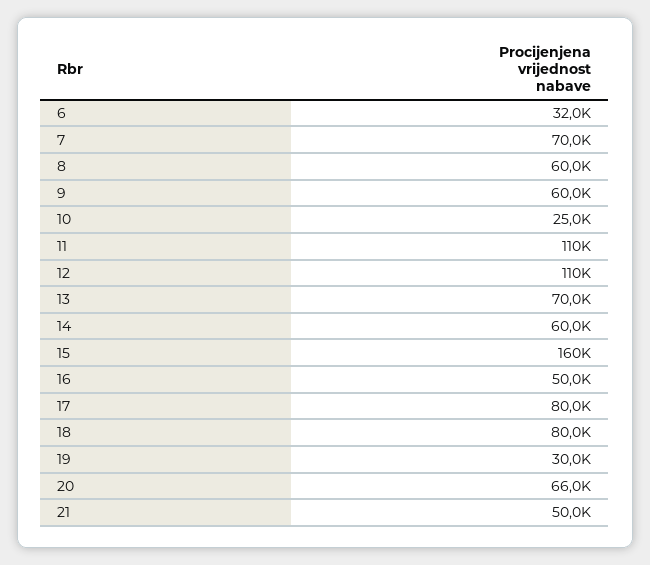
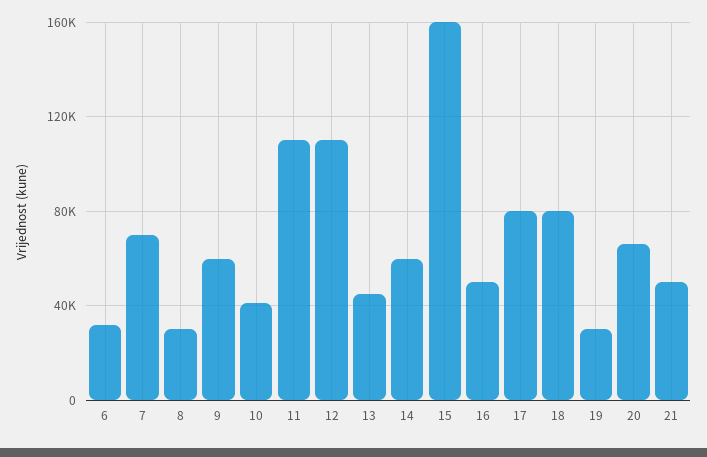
  {
    "6": 32000,
    "7": 70000,
-   "8": 60000,
+   "8": 30000,
    "9": 60000,
-   "10": 25000,
+   "10": 40000,
    "11": 110000,
    "12": 110000,
-   "13": 70000,
+   "13": 45000,
    "14": 60000,
    "15": 160000,
    "16": 50000,
    "17": 80000,
    "18": 80000,
    "19": 30000,
    "20": 66000,
    "21": 50000
  }

